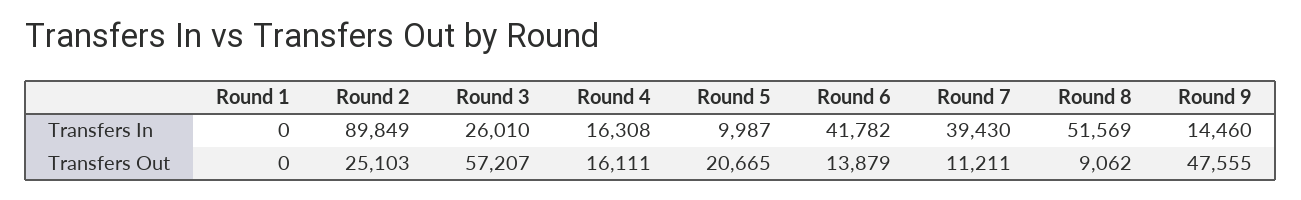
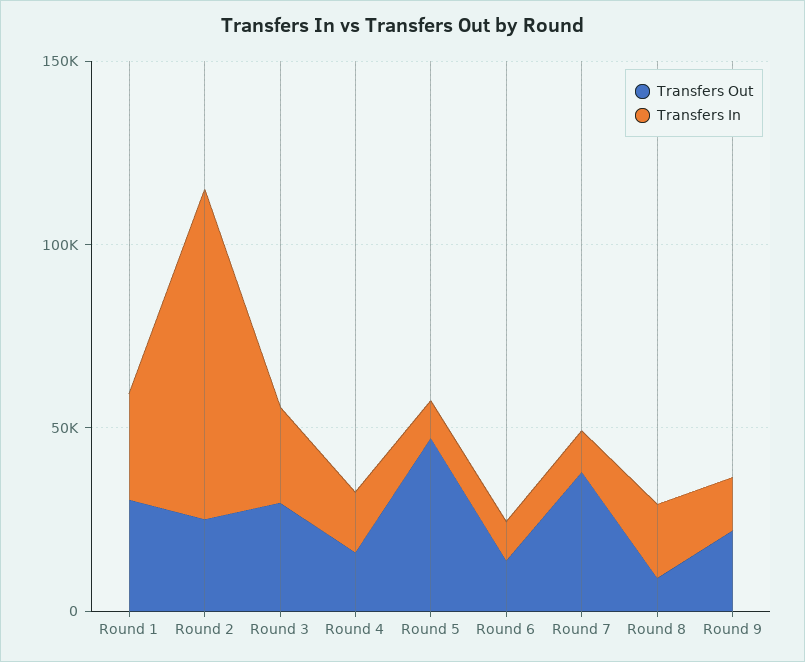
  {
    "Transfers In": {
-     "Round 1": 0,
+     "Round 1": 30000,
      "Round 2": 89849,
      "Round 3": 26010,
      "Round 4": 16308,
      "Round 5": 9987,
-     "Round 6": 41782,
+     "Round 6": 10000,
-     "Round 7": 39430,
+     "Round 7": 10000,
-     "Round 8": 51569,
+     "Round 8": 20000,
      "Round 9": 14460
    },
    "Transfers Out": {
-     "Round 1": 0,
+     "Round 1": 30000,
      "Round 2": 25103,
-     "Round 3": 57207,
+     "Round 3": 30000,
      "Round 4": 16111,
-     "Round 5": 20665,
+     "Round 5": 50000,
      "Round 6": 13879,
-     "Round 7": 11211,
+     "Round 7": 40000,
      "Round 8": 9062,
-     "Round 9": 47555
+     "Round 9": 20000
    }
  }

